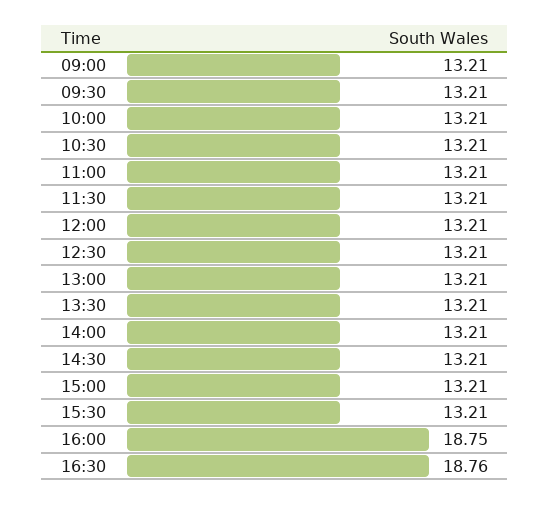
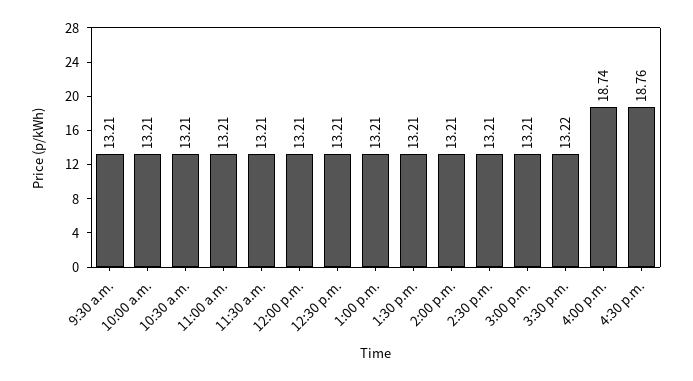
  {
-   "09:00": 13.21,
    "09:30": 13.21,
    "10:00": 13.21,
    "10:30": 13.21,
    "11:00": 13.21,
    "11:30": 13.21,
    "12:00": 13.21,
    "12:30": 13.21,
    "13:00": 13.21,
    "13:30": 13.21,
    "14:00": 13.21,
    "14:30": 13.21,
    "15:00": 13.21,
-   "15:30": 13.21,
+   "15:30": 13.22,
-   "16:00": 18.75,
+   "16:00": 18.74,
    "16:30": 18.76
  }

